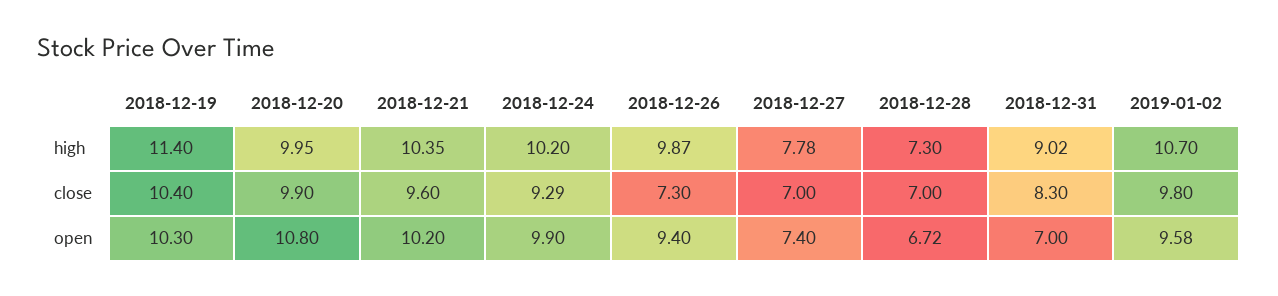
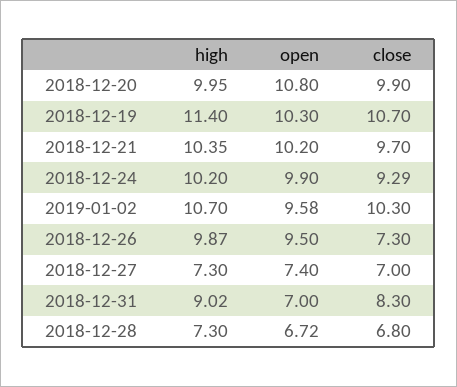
  {
    "2018-12-19": {
      "high": 11.4,
-     "close": 10.4,
+     "close": 10.7,
      "open": 10.3
    },
    "2018-12-20": {
      "high": 9.95,
      "close": 9.9,
      "open": 10.8
    },
    "2018-12-21": {
      "high": 10.35,
-     "close": 9.6,
+     "close": 9.7,
      "open": 10.2
    },
    "2018-12-24": {
      "high": 10.2,
      "close": 9.29,
      "open": 9.9
    },
    "2018-12-26": {
      "high": 9.87,
      "close": 7.3,
-     "open": 9.4
+     "open": 9.5
    },
    "2018-12-27": {
-     "high": 7.78,
+     "high": 7.3,
      "close": 7,
      "open": 7.4
    },
    "2018-12-28": {
      "high": 7.3,
-     "close": 7,
+     "close": 6.8,
      "open": 6.72
    },
    "2018-12-31": {
      "high": 9.02,
      "close": 8.3,
      "open": 7
    },
    "2019-01-02": {
      "high": 10.7,
-     "close": 9.8,
+     "close": 10.3,
      "open": 9.58
    }
  }

